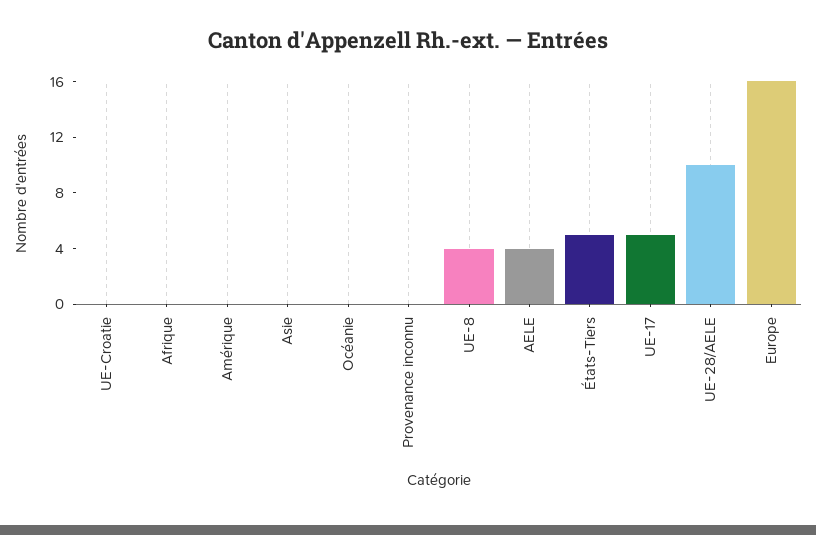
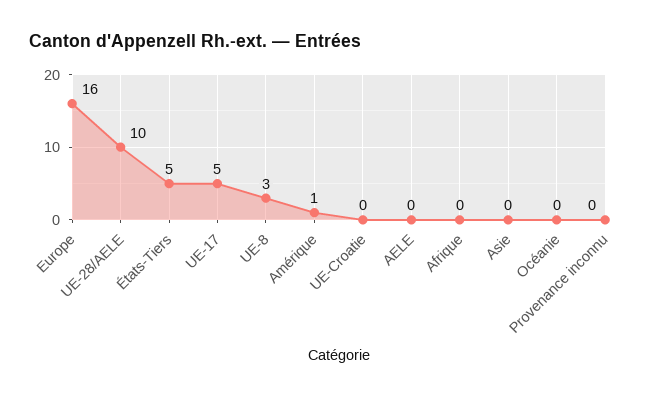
  {
    "UE-Croatie": 0,
    "Afrique": 0,
-   "Amérique": 0,
+   "Amérique": 1,
    "Asie": 0,
    "Océanie": 0,
    "Provenance inconnu": 0,
-   "UE-8": 4,
+   "UE-8": 3,
-   "AELE": 4,
+   "AELE": 0,
    "États-Tiers": 5,
    "UE-17": 5,
    "UE-28/AELE": 10,
    "Europe": 16
  }

